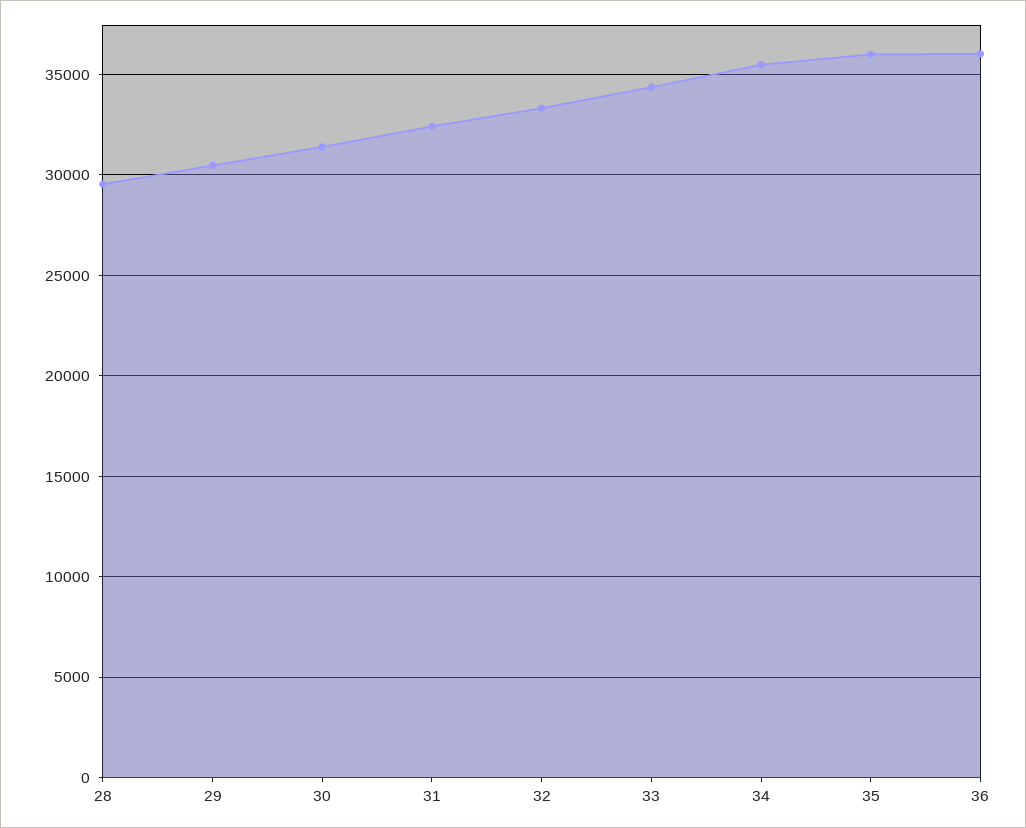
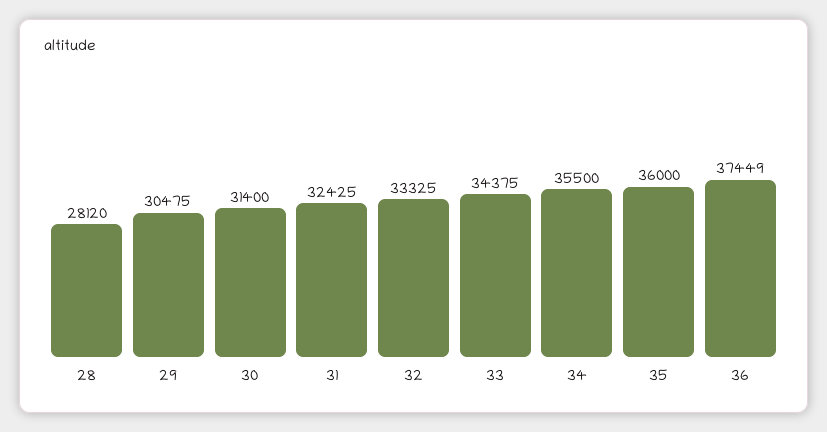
  {
-   "28": 29500,
+   "28": 28120,
    "29": 30475,
    "30": 31400,
    "31": 32425,
    "32": 33325,
    "33": 34375,
    "34": 35500,
    "35": 36000,
-   "36": 36000
+   "36": 37449
  }

